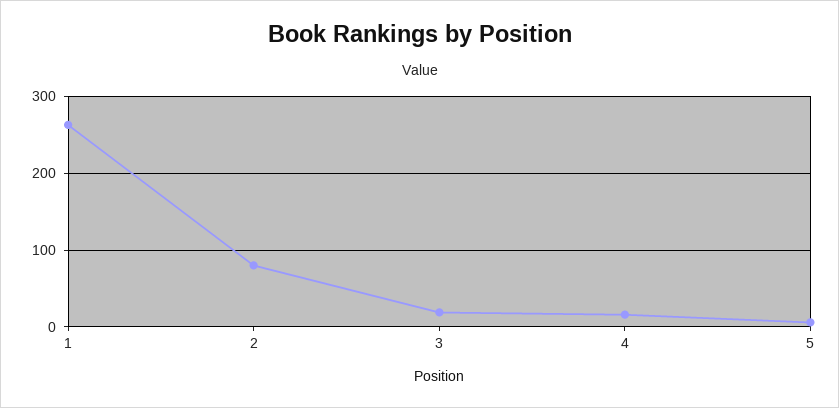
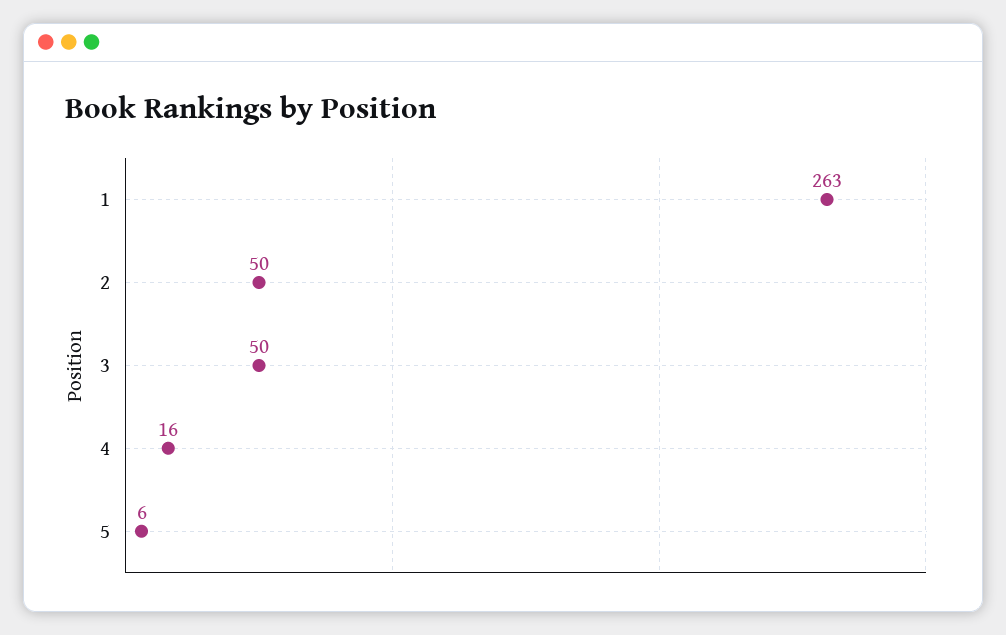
  {
    "1": 263,
-   "2": 80,
+   "2": 50,
-   "3": 20,
+   "3": 50,
    "4": 16,
    "5": 6
  }

